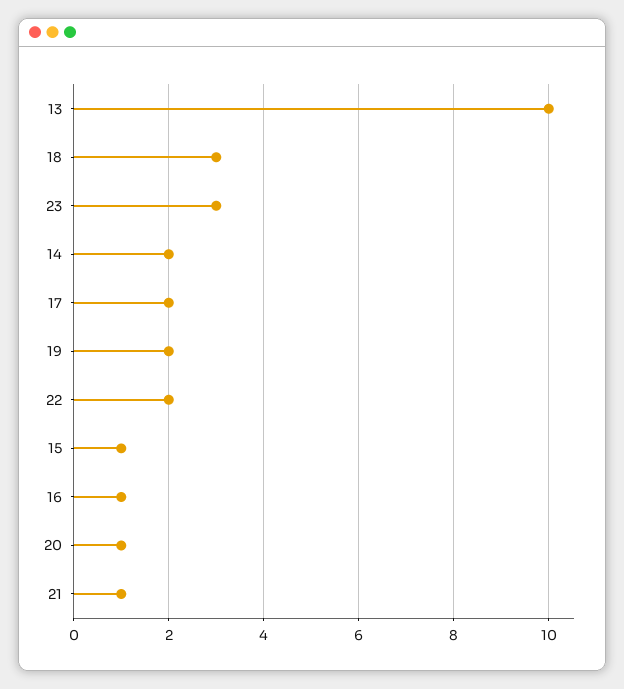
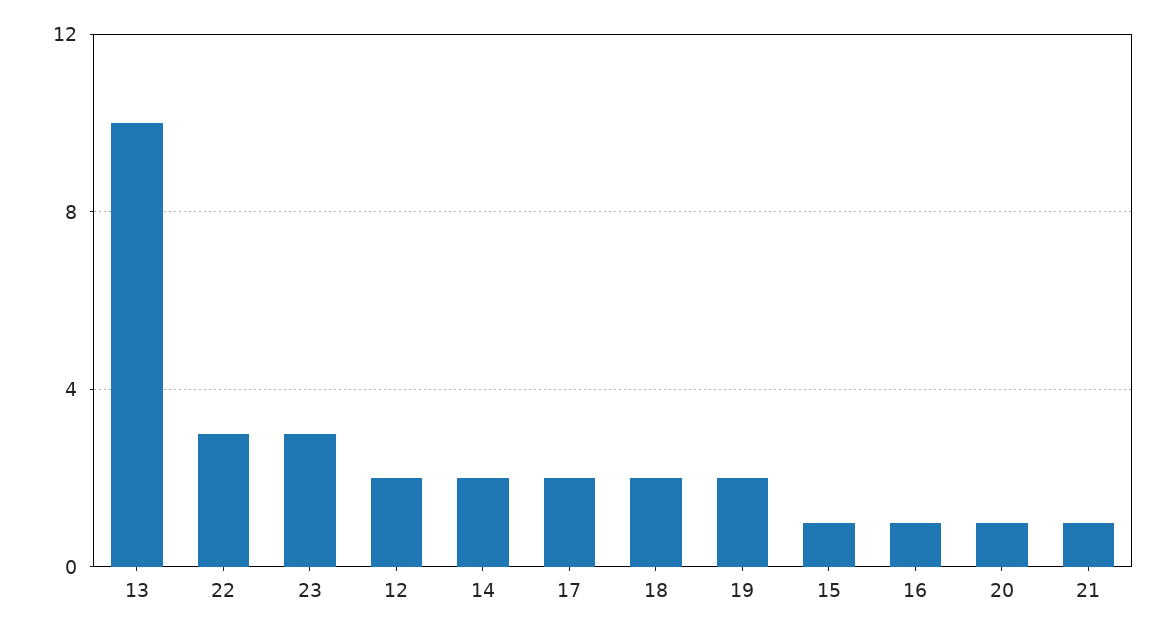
  {
    "13": 10,
-   "18": 3,
+   "18": 2,
    "23": 3,
    "14": 2,
    "17": 2,
    "19": 2,
-   "22": 2,
+   "22": 3,
    "15": 1,
    "16": 1,
    "20": 1,
-   "21": 1
+   "21": 1,
+   "12": 2
  }

